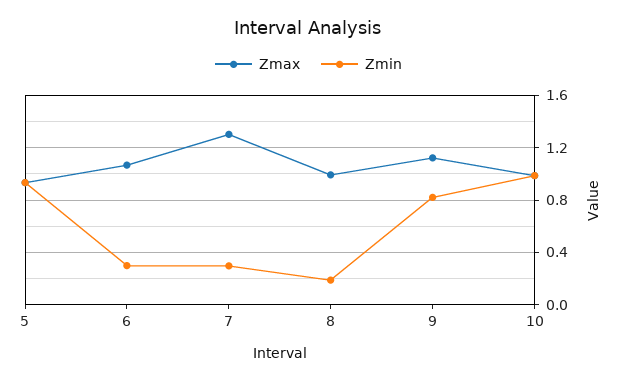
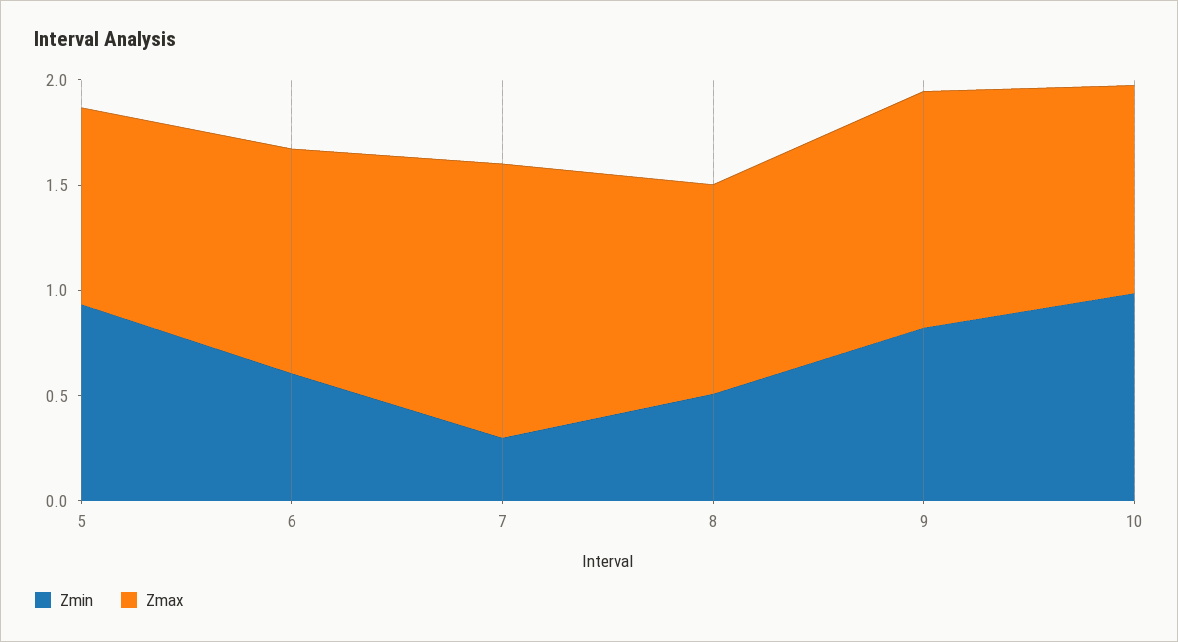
  {
    "Zmax": {
      "5": 0.95,
      "6": 1.05,
      "7": 1.3,
      "8": 1,
      "9": 1.1,
      "10": 1
    },
    "Zmin": {
      "5": 0.95,
-     "6": 0.3,
+     "6": 0.6,
      "7": 0.3,
-     "8": 0.2,
+     "8": 0.5,
      "9": 0.8,
      "10": 1
    }
  }

